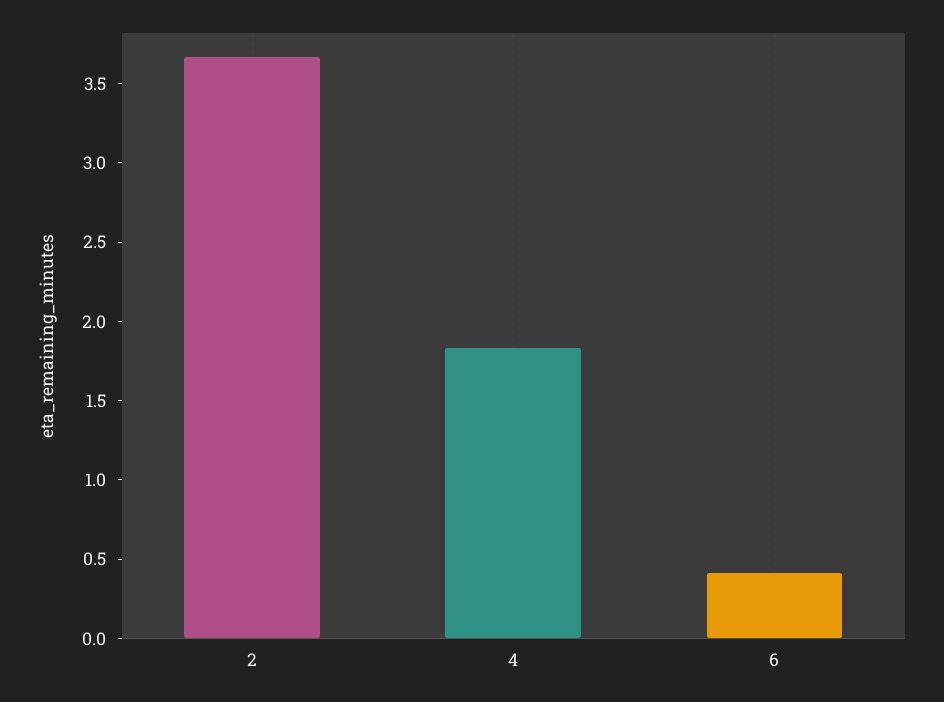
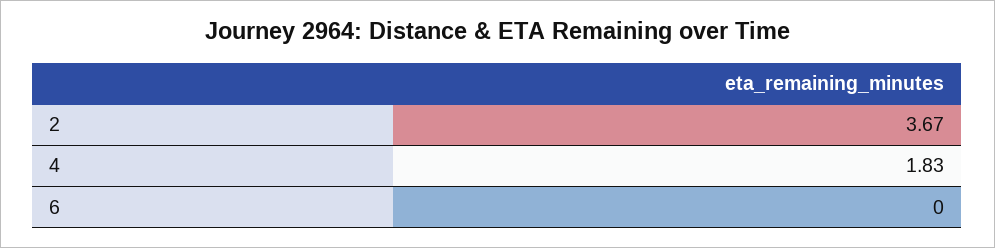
  {
    "2": 3.67,
    "4": 1.83,
-   "6": 0.4
+   "6": 0
  }

